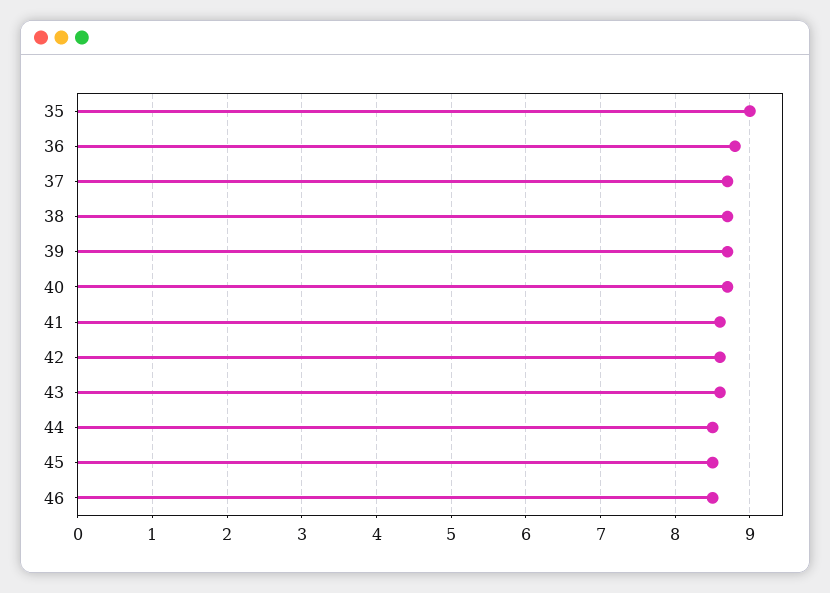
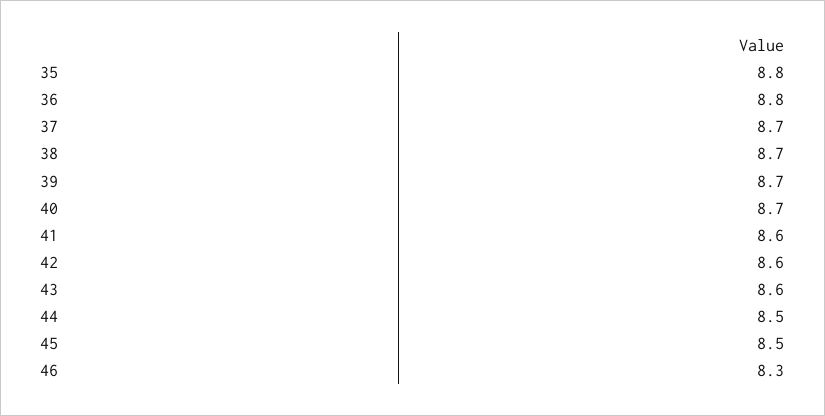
  {
-   "35": 9,
+   "35": 8.8,
    "36": 8.8,
    "37": 8.7,
    "38": 8.7,
    "39": 8.7,
    "40": 8.7,
    "41": 8.6,
    "42": 8.6,
    "43": 8.6,
    "44": 8.5,
    "45": 8.5,
-   "46": 8.5
+   "46": 8.3
  }

